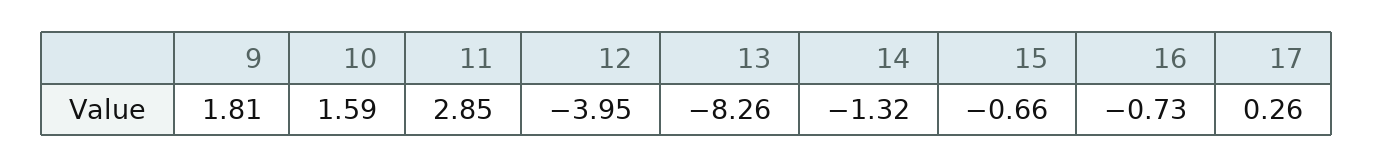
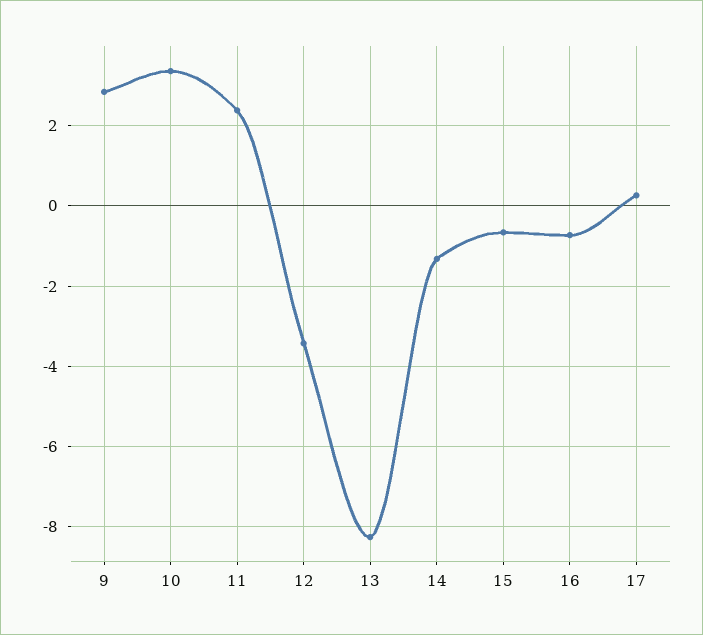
  {
-   "9": 1.81,
+   "9": 2.8,
-   "10": 1.59,
+   "10": 3.4,
-   "11": 2.85,
+   "11": 2.4,
-   "12": -3.95,
+   "12": -3.4,
    "13": -8.26,
    "14": -1.32,
    "15": -0.66,
    "16": -0.73,
    "17": 0.26
  }

